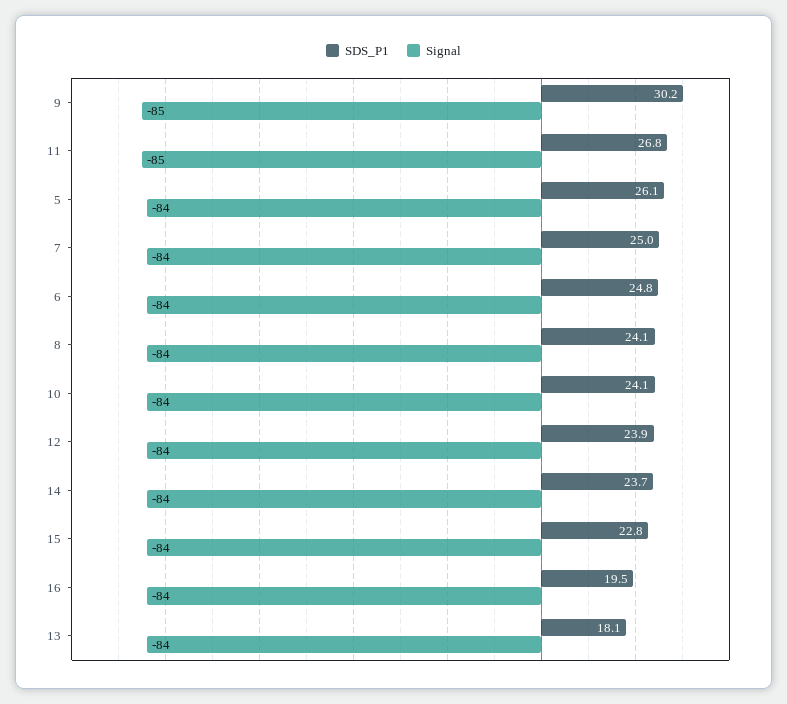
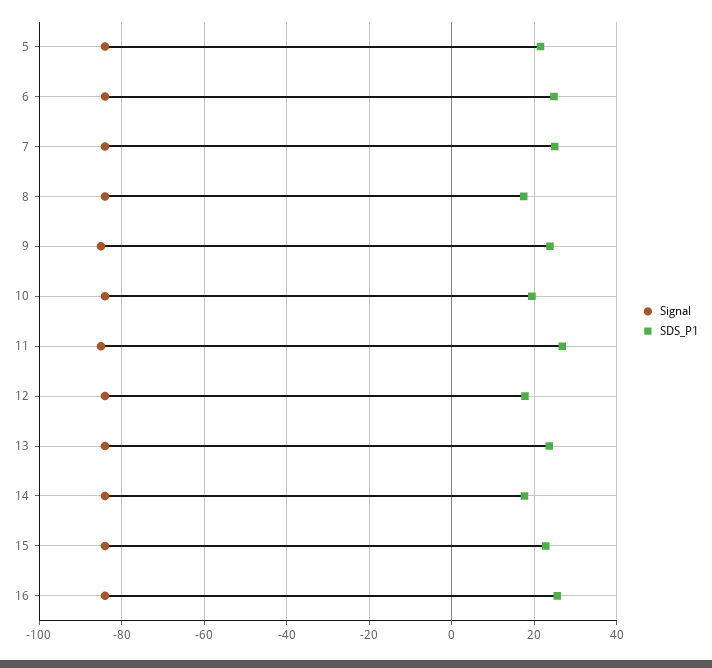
  {
    "SDS_P1": {
-     "9": 30.2,
+     "9": 24,
      "11": 26.8,
-     "5": 26.1,
+     "5": 22,
      "7": 25,
      "6": 24.8,
-     "8": 24.1,
+     "8": 18,
-     "10": 24.1,
+     "10": 20,
-     "12": 23.9,
+     "12": 18,
-     "14": 23.7,
+     "14": 18,
      "15": 22.8,
-     "16": 19.5,
+     "16": 26,
-     "13": 18.1
+     "13": 24
    },
    "Signal": {
      "9": -85,
      "11": -85,
      "5": -84,
      "7": -84,
      "6": -84,
      "8": -84,
      "10": -84,
      "12": -84,
      "14": -84,
      "15": -84,
      "16": -84,
      "13": -84
    }
  }

